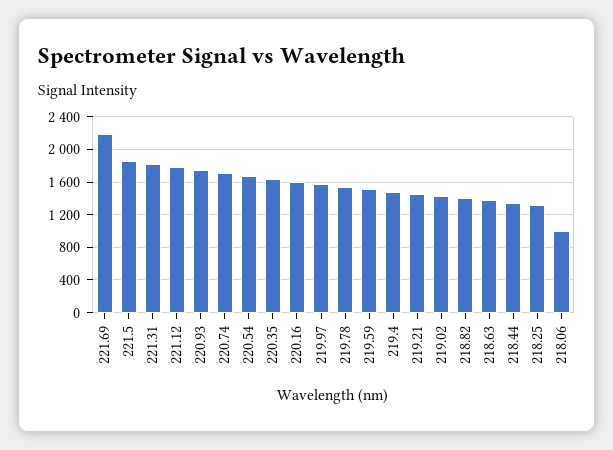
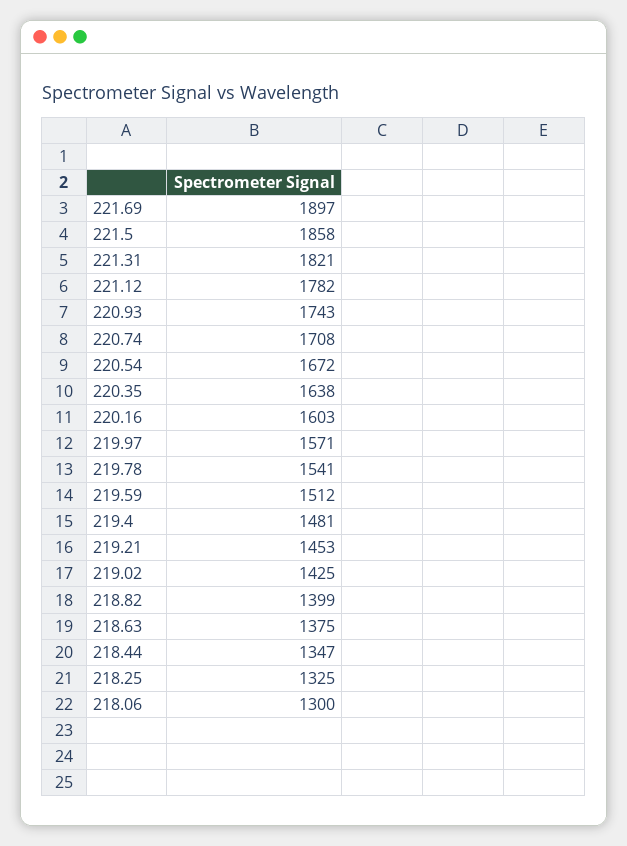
  {
-   "221.69": 2200,
+   "221.69": 1897,
    "221.5": 1858,
    "221.31": 1821,
    "221.12": 1782,
    "220.93": 1743,
    "220.74": 1708,
    "220.54": 1672,
    "220.35": 1638,
    "220.16": 1603,
    "219.97": 1571,
    "219.78": 1541,
    "219.59": 1512,
    "219.4": 1481,
    "219.21": 1453,
    "219.02": 1425,
    "218.82": 1399,
    "218.63": 1375,
    "218.44": 1347,
    "218.25": 1325,
-   "218.06": 1000
+   "218.06": 1300
  }

